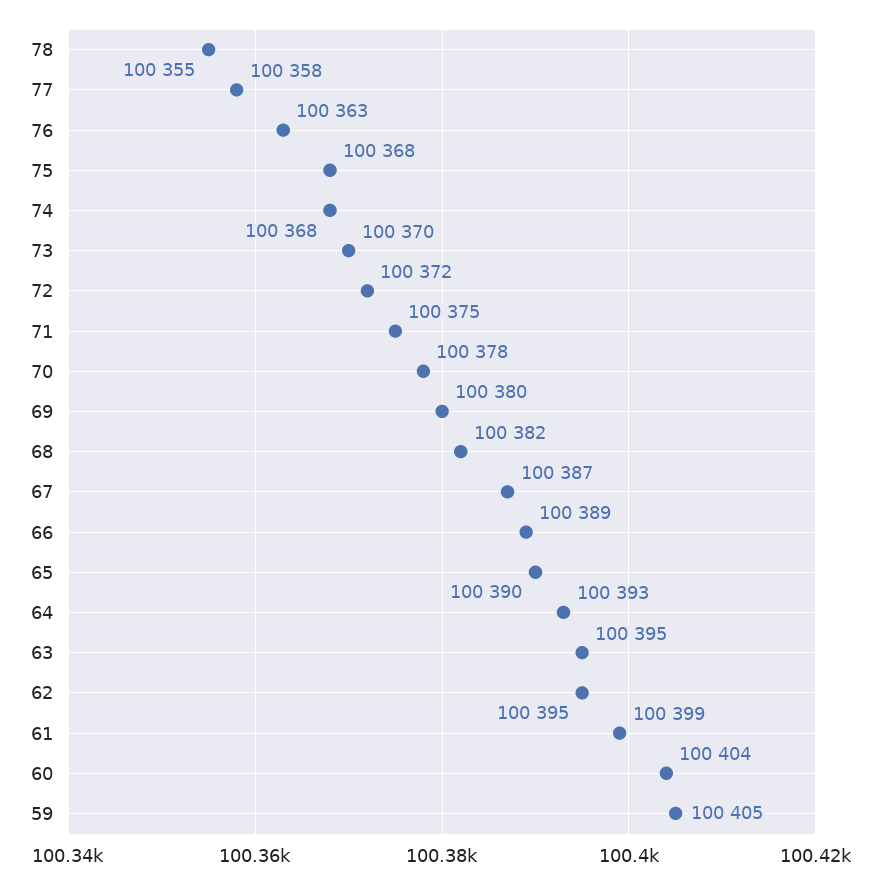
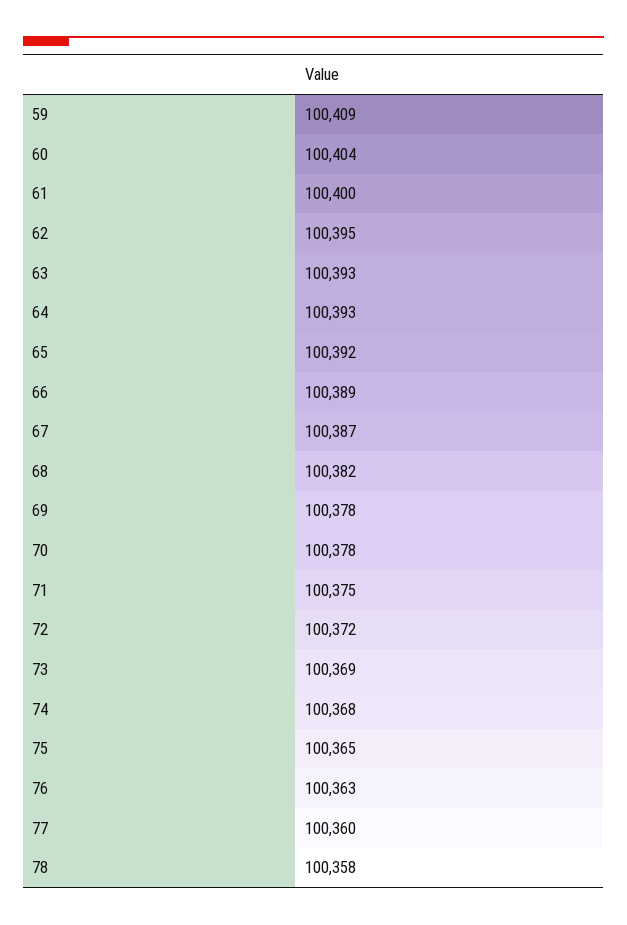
  {
-   "78": 100355,
+   "78": 100358,
-   "77": 100358,
+   "77": 100360,
    "76": 100363,
-   "75": 100368,
+   "75": 100365,
    "74": 100368,
-   "73": 100370,
+   "73": 100369,
    "72": 100372,
    "71": 100375,
    "70": 100378,
-   "69": 100380,
+   "69": 100378,
    "68": 100382,
    "67": 100387,
    "66": 100389,
-   "65": 100390,
+   "65": 100392,
    "64": 100393,
-   "63": 100395,
+   "63": 100393,
    "62": 100395,
-   "61": 100399,
+   "61": 100400,
    "60": 100404,
-   "59": 100405
+   "59": 100409
  }

